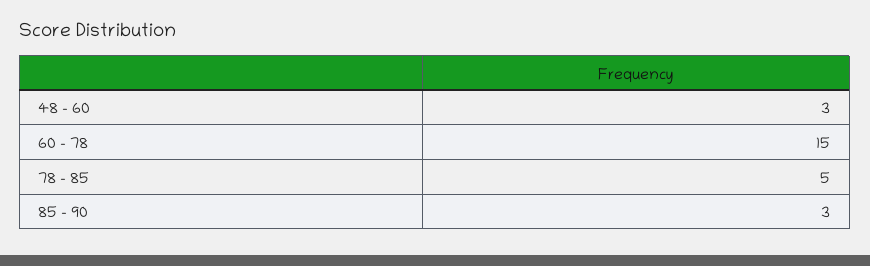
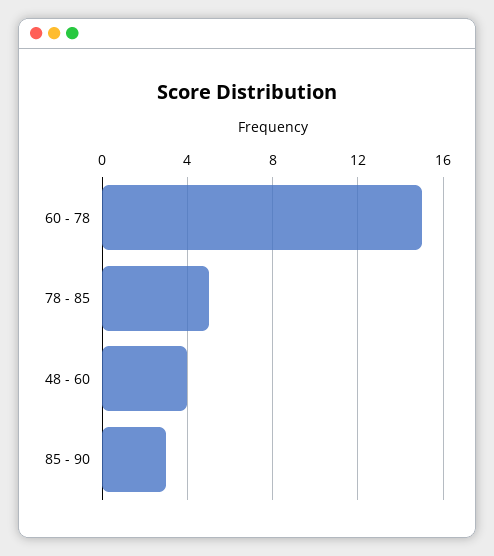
  {
-   "48 - 60": 3,
+   "48 - 60": 4,
    "60 - 78": 15,
    "78 - 85": 5,
    "85 - 90": 3
  }

